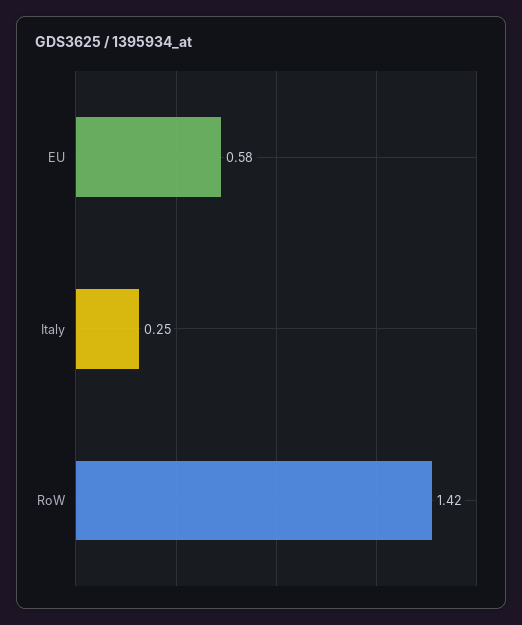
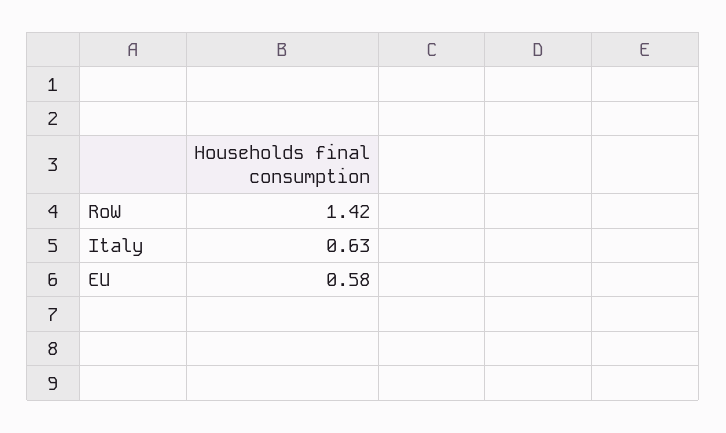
  {
    "EU": 0.58,
-   "Italy": 0.25,
+   "Italy": 0.63,
    "RoW": 1.42
  }

